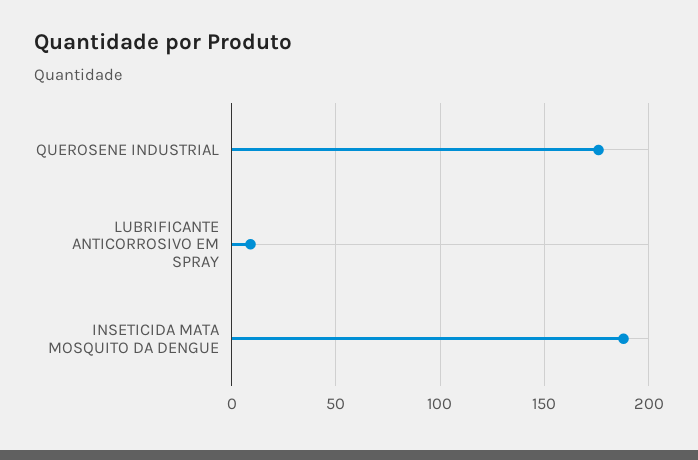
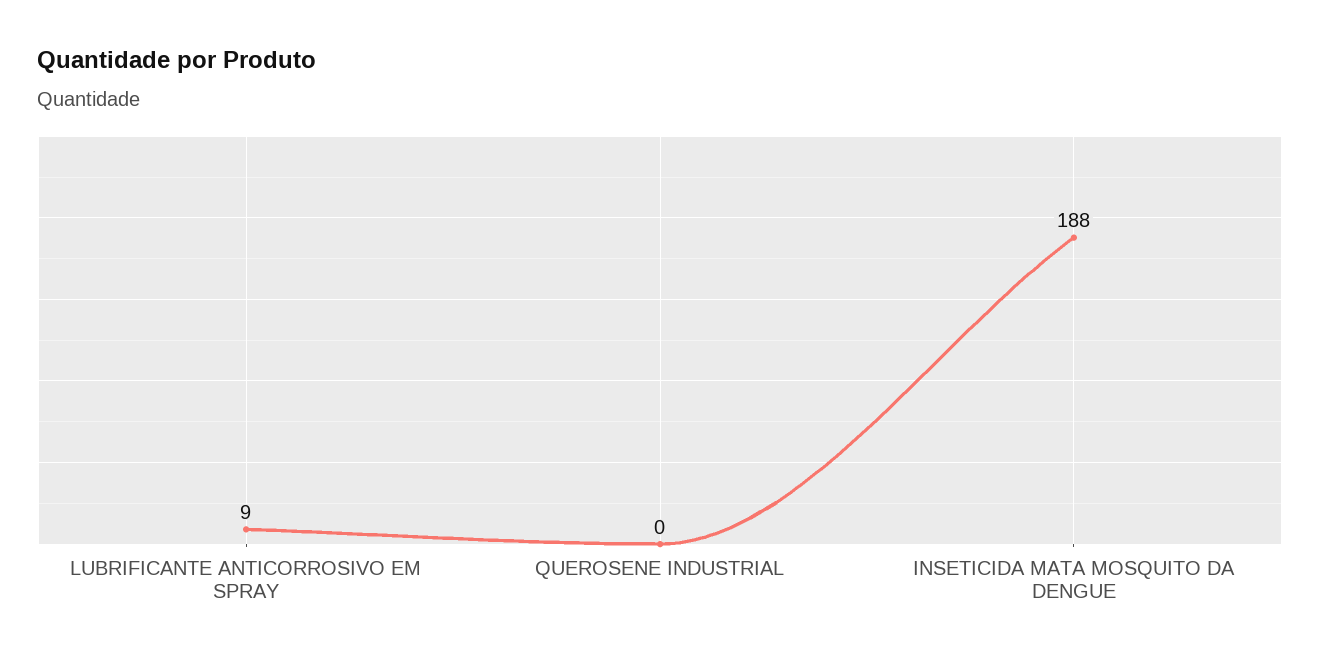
  {
-   "QUEROSENE INDUSTRIAL": 175,
+   "QUEROSENE INDUSTRIAL": 0,
    "LUBRIFICANTE ANTICORROSIVO EM SPRAY": 9,
    "INSETICIDA MATA MOSQUITO DA DENGUE": 188
  }

